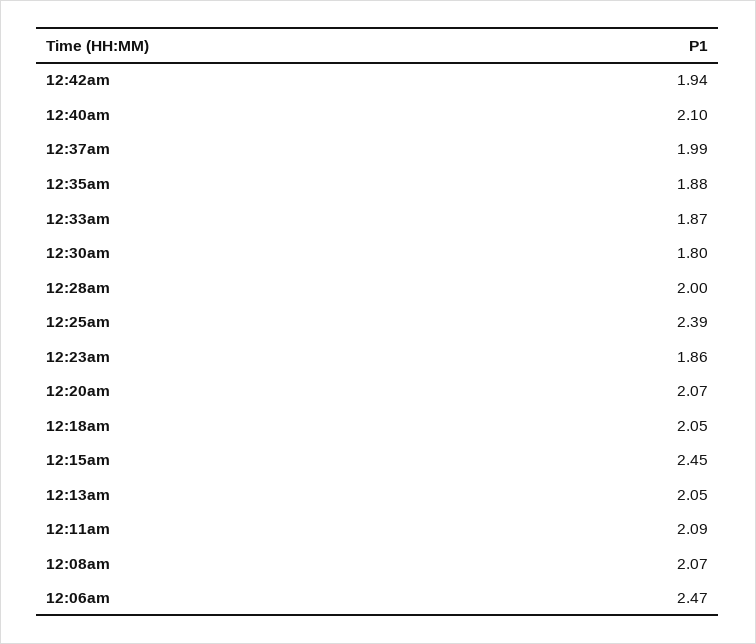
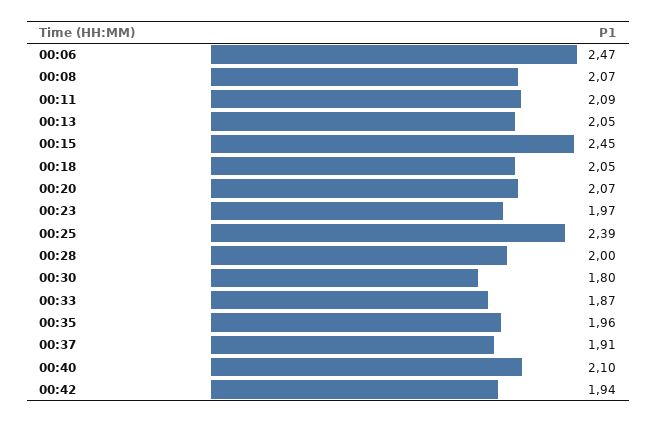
  {
    "12:42am": 1.94,
    "12:40am": 2.1,
-   "12:37am": 1.99,
+   "12:37am": 1.91,
-   "12:35am": 1.88,
+   "12:35am": 1.96,
    "12:33am": 1.87,
    "12:30am": 1.8,
    "12:28am": 2,
    "12:25am": 2.39,
-   "12:23am": 1.86,
+   "12:23am": 1.97,
    "12:20am": 2.07,
    "12:18am": 2.05,
    "12:15am": 2.45,
    "12:13am": 2.05,
    "12:11am": 2.09,
    "12:08am": 2.07,
    "12:06am": 2.47
  }

